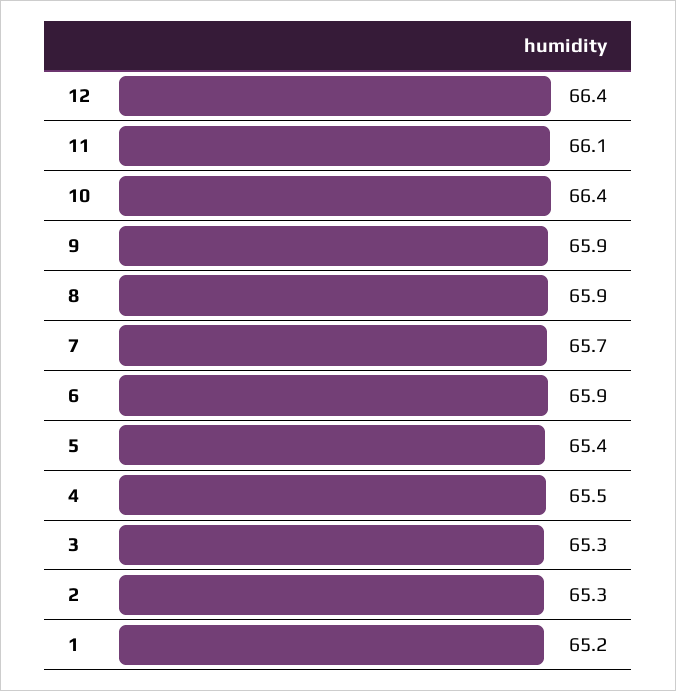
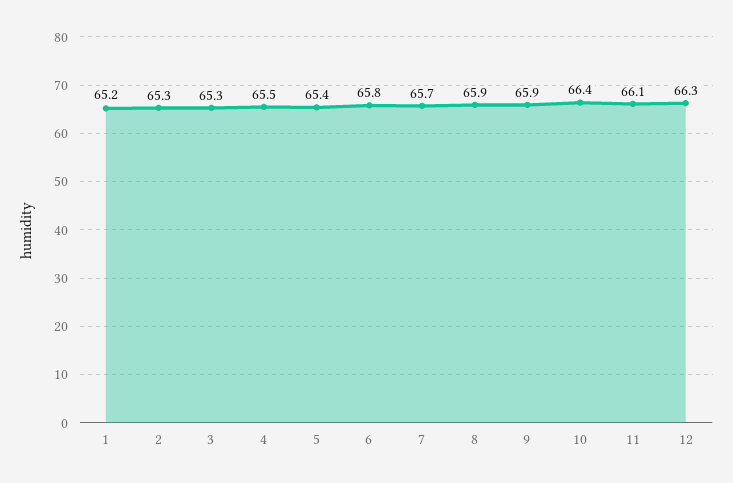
  {
-   "12": 66.4,
+   "12": 66.3,
    "11": 66.1,
    "10": 66.4,
    "9": 65.9,
    "8": 65.9,
    "7": 65.7,
-   "6": 65.9,
+   "6": 65.8,
    "5": 65.4,
    "4": 65.5,
    "3": 65.3,
    "2": 65.3,
    "1": 65.2
  }

